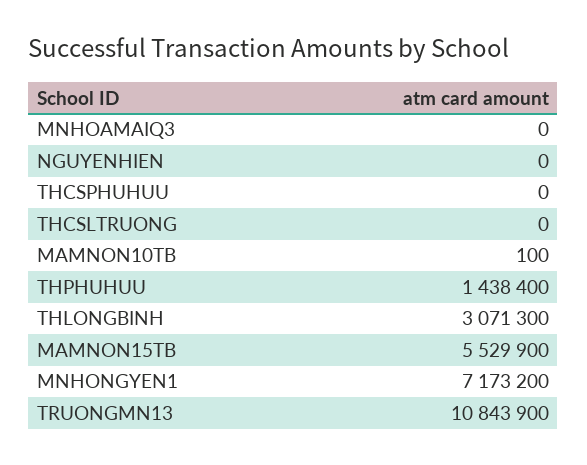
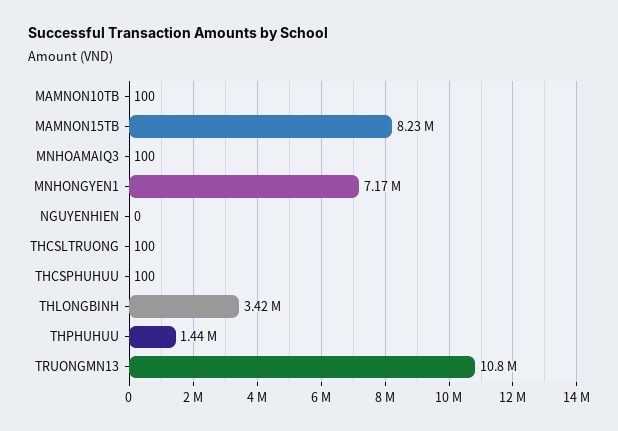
  {
-   "MNHOAMAIQ3": 0,
+   "MNHOAMAIQ3": 100,
    "NGUYENHIEN": 0,
-   "THCSPHUHUU": 0,
+   "THCSPHUHUU": 100,
-   "THCSLTRUONG": 0,
+   "THCSLTRUONG": 100,
    "MAMNON10TB": 100,
    "THPHUHUU": 1438400,
-   "THLONGBINH": 3071300,
+   "THLONGBINH": 3420000,
-   "MAMNON15TB": 5529900,
+   "MAMNON15TB": 8230000,
    "MNHONGYEN1": 7173200,
    "TRUONGMN13": 10843900
  }

